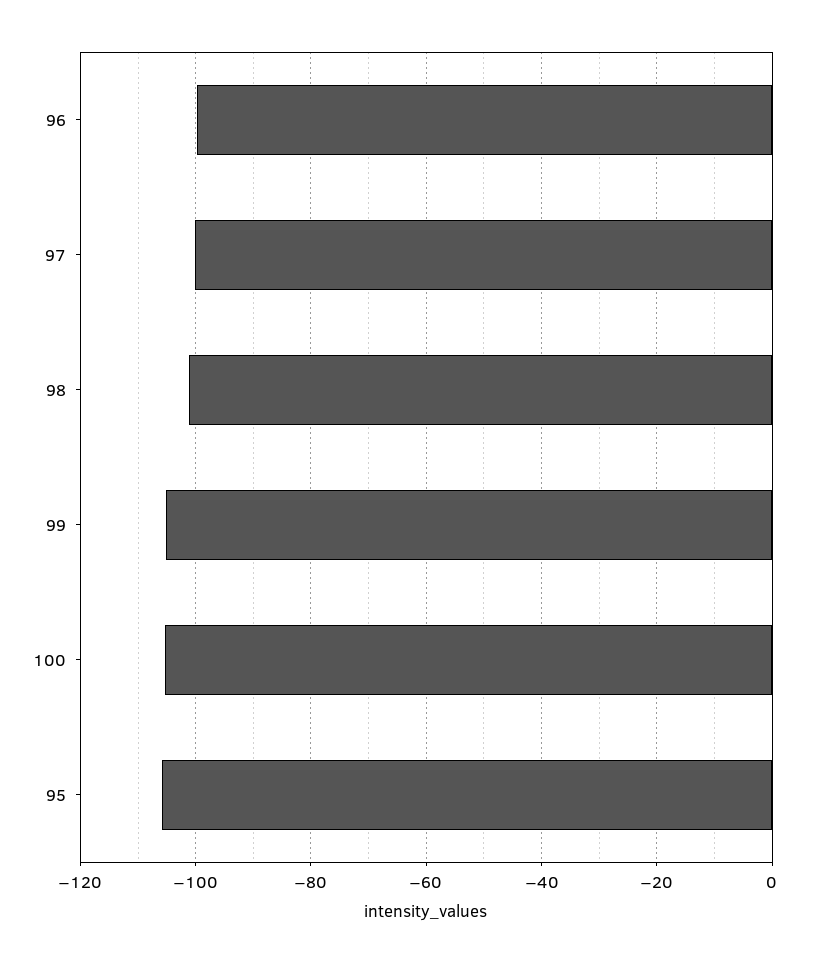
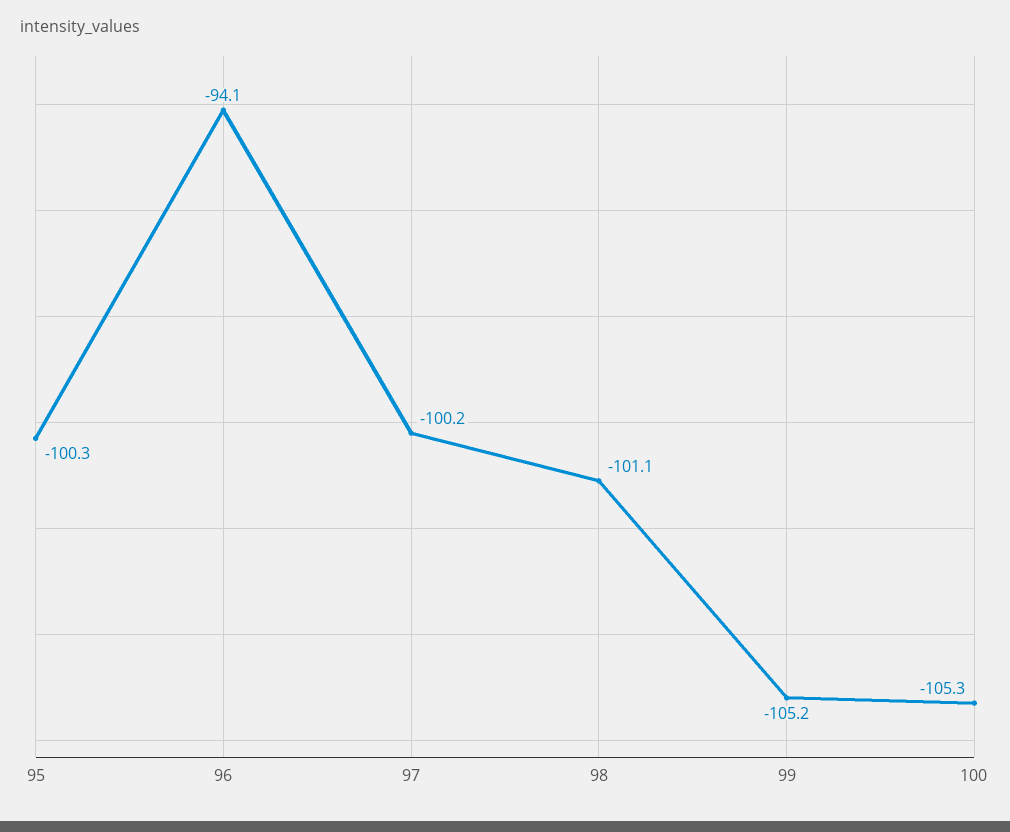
  {
-   "96": -100,
+   "96": -94.1,
    "97": -100.2,
    "98": -101.1,
    "99": -105.2,
    "100": -105.3,
-   "95": -106
+   "95": -100.3
  }

